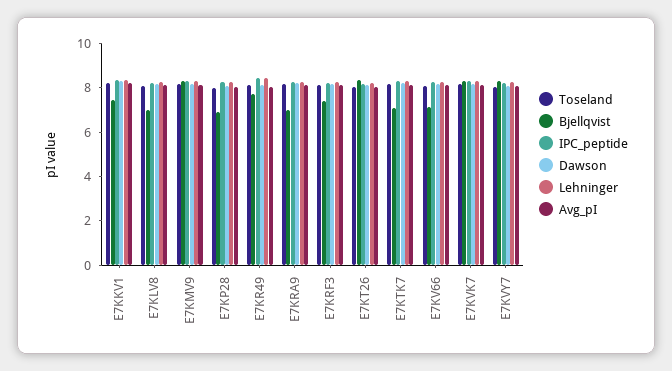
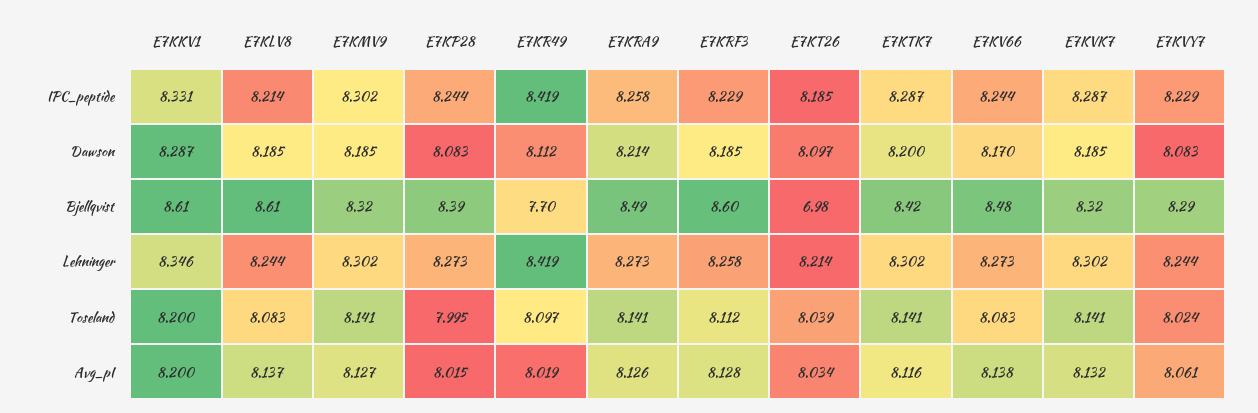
  {
    "Toseland": {
      "E7KKV1": 8.2,
      "E7KLV8": 8.083,
      "E7KMV9": 8.141,
      "E7KP28": 7.995,
      "E7KR49": 8.097,
      "E7KRA9": 8.141,
      "E7KRF3": 8.112,
      "E7KT26": 8.039,
      "E7KTK7": 8.141,
      "E7KV66": 8.083,
      "E7KVK7": 8.141,
      "E7KVY7": 8.024
    },
    "Bjellqvist": {
-     "E7KKV1": 7.5,
+     "E7KKV1": 8.61,
-     "E7KLV8": 7,
+     "E7KLV8": 8.61,
      "E7KMV9": 8.32,
-     "E7KP28": 7,
+     "E7KP28": 8.39,
      "E7KR49": 7.7,
-     "E7KRA9": 7,
+     "E7KRA9": 8.49,
-     "E7KRF3": 7.5,
+     "E7KRF3": 8.6,
-     "E7KT26": 8.5,
+     "E7KT26": 6.98,
-     "E7KTK7": 7,
+     "E7KTK7": 8.42,
-     "E7KV66": 7,
+     "E7KV66": 8.48,
      "E7KVK7": 8.32,
      "E7KVY7": 8.29
    },
    "IPC_peptide": {
      "E7KKV1": 8.331,
      "E7KLV8": 8.214,
      "E7KMV9": 8.302,
      "E7KP28": 8.244,
      "E7KR49": 8.419,
      "E7KRA9": 8.258,
      "E7KRF3": 8.229,
      "E7KT26": 8.185,
      "E7KTK7": 8.287,
      "E7KV66": 8.244,
      "E7KVK7": 8.287,
      "E7KVY7": 8.229
    },
    "Dawson": {
      "E7KKV1": 8.287,
      "E7KLV8": 8.185,
      "E7KMV9": 8.185,
      "E7KP28": 8.083,
      "E7KR49": 8.112,
      "E7KRA9": 8.214,
      "E7KRF3": 8.185,
      "E7KT26": 8.097,
      "E7KTK7": 8.2,
      "E7KV66": 8.17,
      "E7KVK7": 8.185,
      "E7KVY7": 8.083
    },
    "Lehninger": {
      "E7KKV1": 8.346,
      "E7KLV8": 8.244,
      "E7KMV9": 8.302,
      "E7KP28": 8.273,
      "E7KR49": 8.419,
      "E7KRA9": 8.273,
      "E7KRF3": 8.258,
      "E7KT26": 8.214,
      "E7KTK7": 8.302,
      "E7KV66": 8.273,
      "E7KVK7": 8.302,
      "E7KVY7": 8.244
    },
    "Avg_pI": {
      "E7KKV1": 8.2,
      "E7KLV8": 8.137,
      "E7KMV9": 8.127,
      "E7KP28": 8.015,
      "E7KR49": 8.019,
      "E7KRA9": 8.126,
      "E7KRF3": 8.128,
      "E7KT26": 8.034,
      "E7KTK7": 8.116,
      "E7KV66": 8.138,
      "E7KVK7": 8.132,
      "E7KVY7": 8.061
    }
  }

